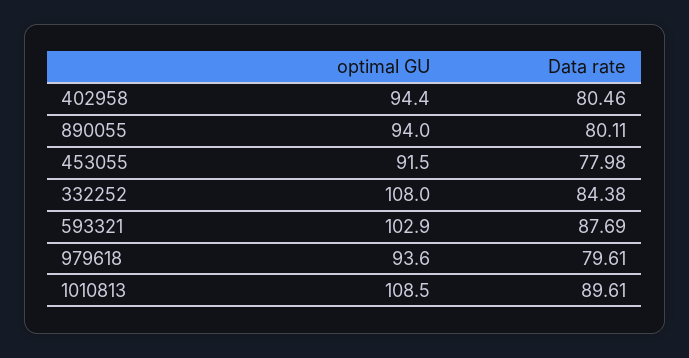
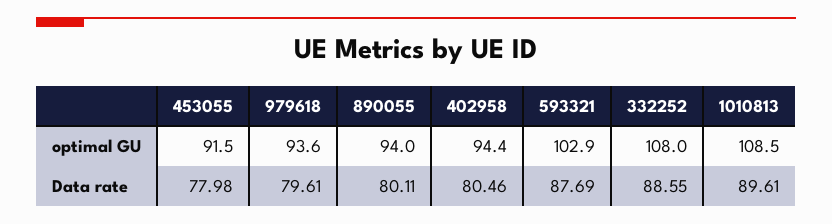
  {
    "optimal GU": {
      "402958": 94.4,
      "890055": 94,
      "453055": 91.5,
      "332252": 108,
      "593321": 102.9,
      "979618": 93.6,
      "1010813": 108.5
    },
    "Data rate": {
      "402958": 80.46,
      "890055": 80.11,
      "453055": 77.98,
-     "332252": 84.38,
+     "332252": 88.55,
      "593321": 87.69,
      "979618": 79.61,
      "1010813": 89.61
    }
  }

